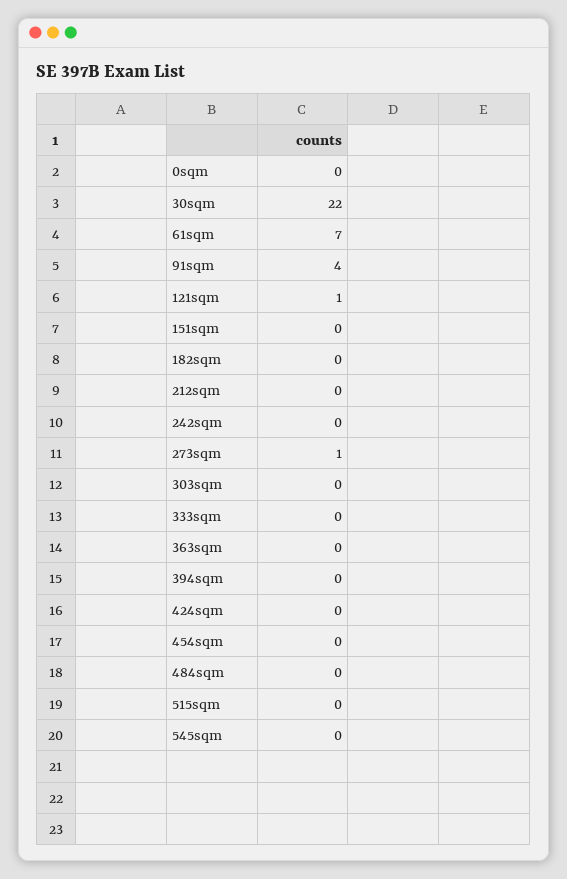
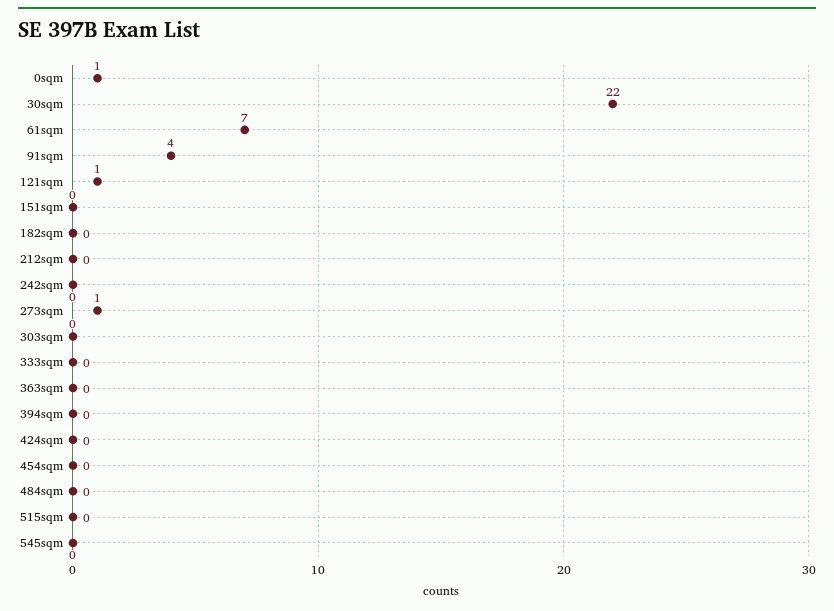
  {
-   "0sqm": 0,
+   "0sqm": 1,
    "30sqm": 22,
    "61sqm": 7,
    "91sqm": 4,
    "121sqm": 1,
    "151sqm": 0,
    "182sqm": 0,
    "212sqm": 0,
    "242sqm": 0,
    "273sqm": 1,
    "303sqm": 0,
    "333sqm": 0,
    "363sqm": 0,
    "394sqm": 0,
    "424sqm": 0,
    "454sqm": 0,
    "484sqm": 0,
    "515sqm": 0,
    "545sqm": 0
  }

